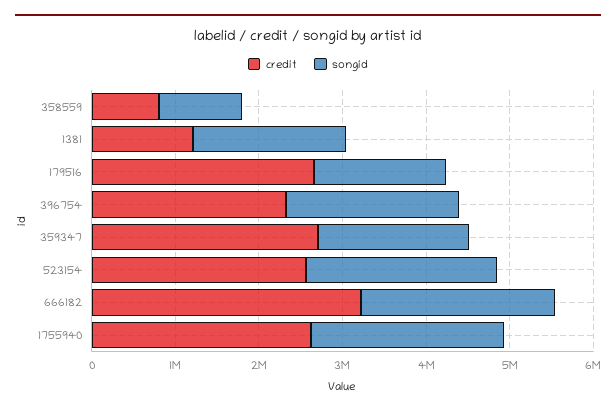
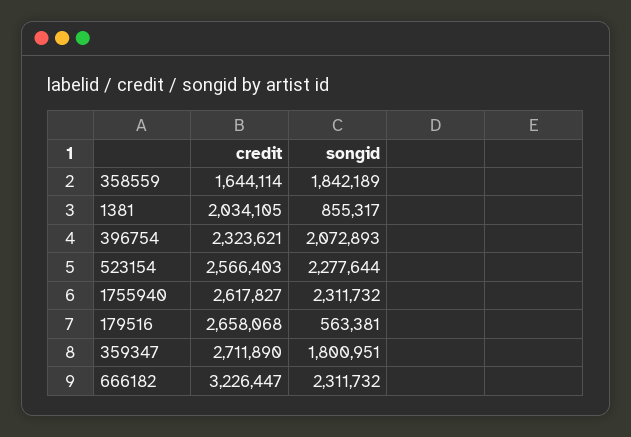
  {
    "credit": {
-     "358559": 800000,
+     "358559": 1644114,
-     "1381": 1200000,
+     "1381": 2034105,
      "179516": 2658068,
      "396754": 2323621,
      "359347": 2711890,
      "523154": 2566403,
      "666182": 3226447,
      "1755940": 2617827
    },
    "songid": {
-     "358559": 1000000,
+     "358559": 1842189,
-     "1381": 1800000,
+     "1381": 855317,
-     "179516": 1600000,
+     "179516": 563381,
      "396754": 2072893,
      "359347": 1800951,
      "523154": 2277644,
      "666182": 2311732,
      "1755940": 2311732
    }
  }

